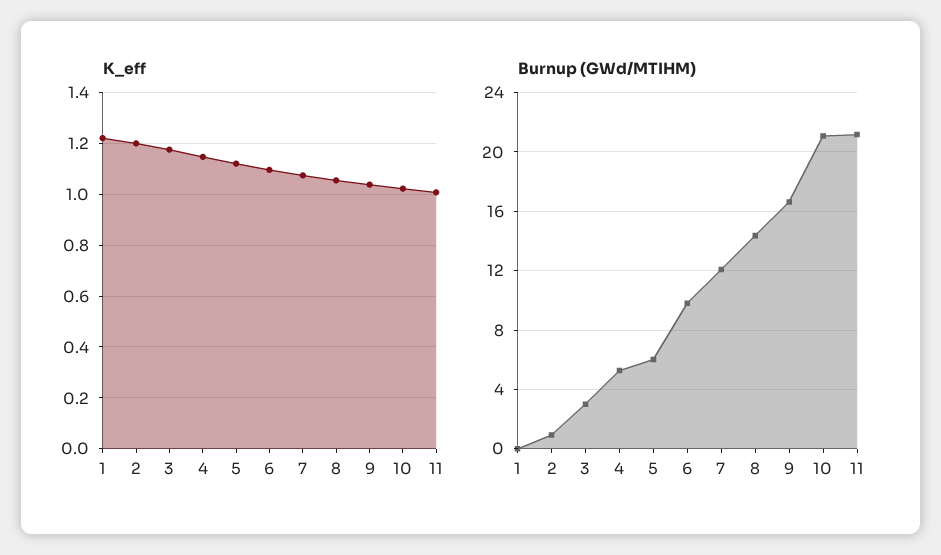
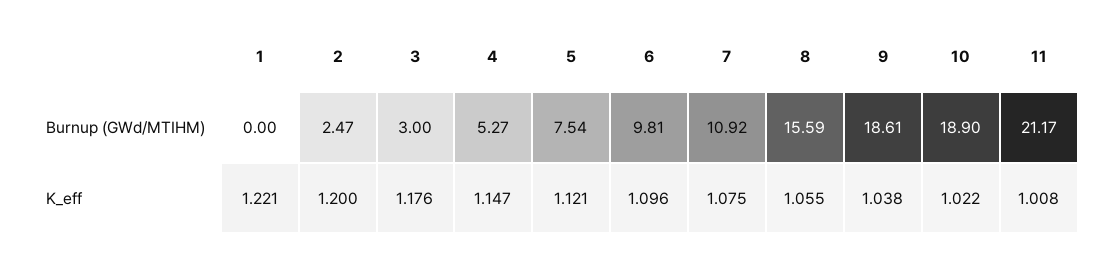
  {
    "K_eff": {
      "1": 1.221,
      "2": 1.2,
      "3": 1.176,
      "4": 1.147,
      "5": 1.121,
      "6": 1.096,
      "7": 1.075,
      "8": 1.055,
      "9": 1.038,
      "10": 1.022,
      "11": 1.008
    },
    "Burnup (GWd/MTIHM)": {
      "1": 0,
-     "2": 1,
+     "2": 2.47,
      "3": 3,
      "4": 5.27,
-     "5": 6,
+     "5": 7.54,
      "6": 9.81,
-     "7": 12,
+     "7": 10.92,
-     "8": 14.5,
+     "8": 15.59,
-     "9": 16.5,
+     "9": 18.61,
-     "10": 21,
+     "10": 18.9,
      "11": 21.17
    }
  }

